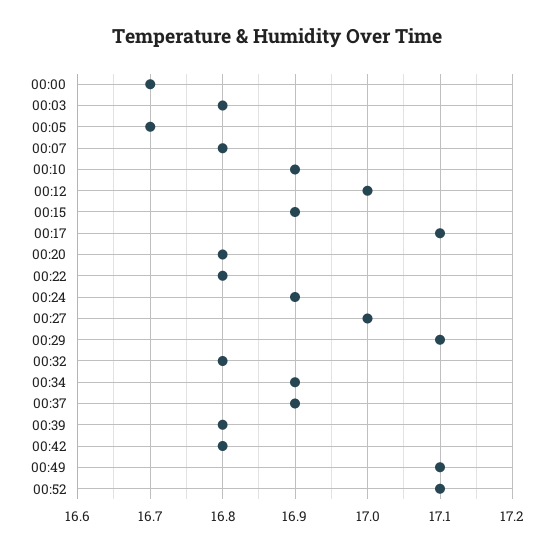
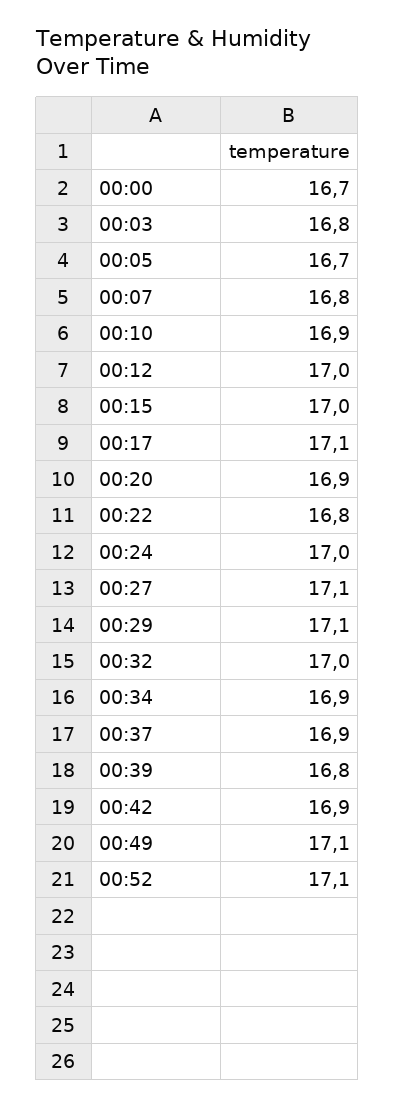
  {
    "00:00": 16.7,
    "00:03": 16.8,
    "00:05": 16.7,
    "00:07": 16.8,
    "00:10": 16.9,
    "00:12": 17,
-   "00:15": 16.9,
+   "00:15": 17,
    "00:17": 17.1,
-   "00:20": 16.8,
+   "00:20": 16.9,
    "00:22": 16.8,
-   "00:24": 16.9,
+   "00:24": 17,
-   "00:27": 17,
+   "00:27": 17.1,
    "00:29": 17.1,
-   "00:32": 16.8,
+   "00:32": 17,
    "00:34": 16.9,
    "00:37": 16.9,
    "00:39": 16.8,
-   "00:42": 16.8,
+   "00:42": 16.9,
    "00:49": 17.1,
    "00:52": 17.1
  }

